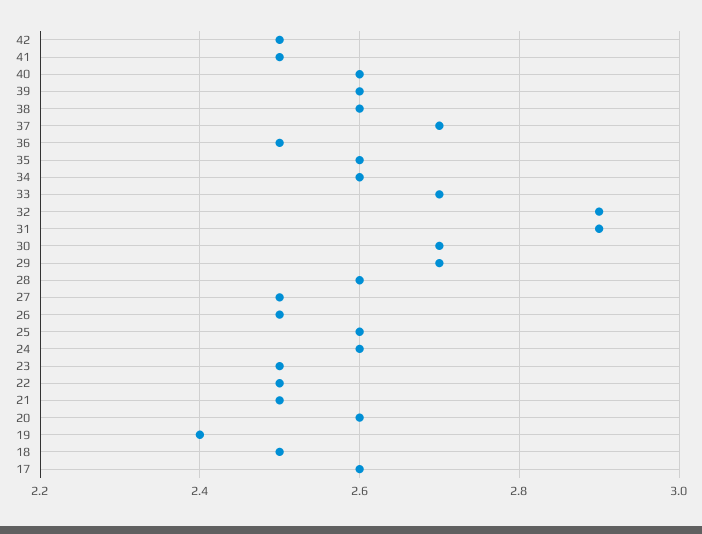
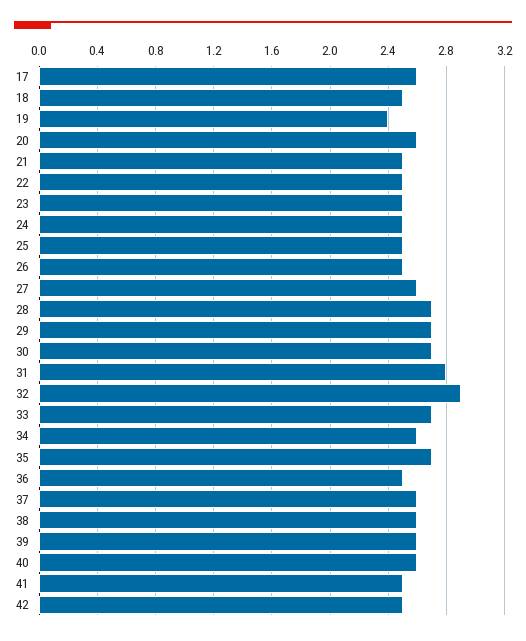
  {
    "42": 2.5,
    "41": 2.5,
    "40": 2.6,
    "39": 2.6,
    "38": 2.6,
-   "37": 2.7,
+   "37": 2.6,
    "36": 2.5,
-   "35": 2.6,
+   "35": 2.7,
    "34": 2.6,
    "33": 2.7,
    "32": 2.9,
-   "31": 2.9,
+   "31": 2.8,
    "30": 2.7,
    "29": 2.7,
-   "28": 2.6,
+   "28": 2.7,
-   "27": 2.5,
+   "27": 2.6,
    "26": 2.5,
-   "25": 2.6,
+   "25": 2.5,
-   "24": 2.6,
+   "24": 2.5,
    "23": 2.5,
    "22": 2.5,
    "21": 2.5,
    "20": 2.6,
    "19": 2.4,
    "18": 2.5,
    "17": 2.6
  }

